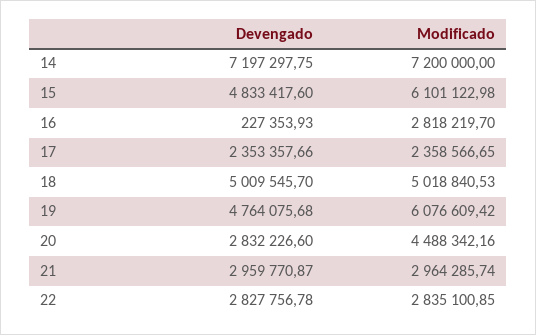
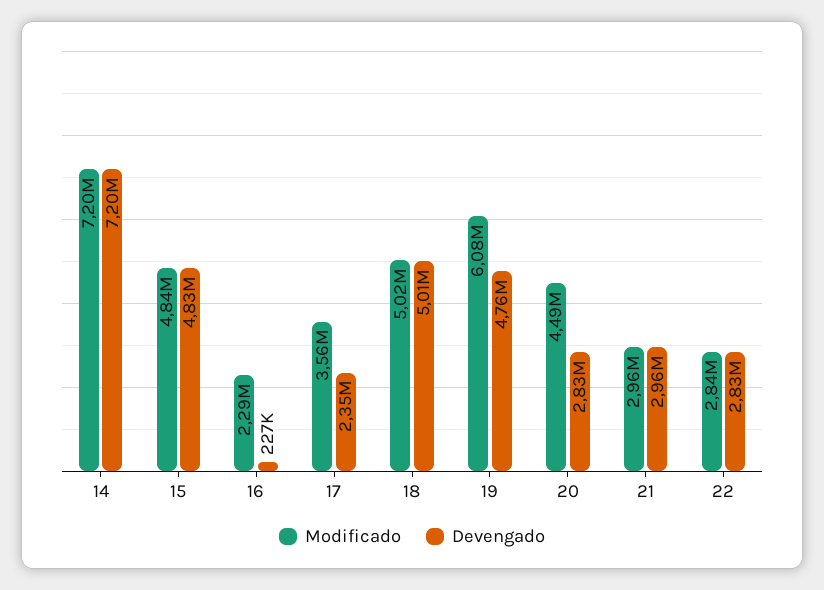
  {
    "Devengado": {
      "14": 7197297.75,
      "15": 4833417.6,
      "16": 227353.93,
      "17": 2353357.66,
      "18": 5009545.7,
      "19": 4764075.68,
      "20": 2832226.6,
      "21": 2959770.87,
      "22": 2827756.78
    },
    "Modificado": {
      "14": 7200000,
-     "15": 6101122.98,
+     "15": 4840000,
-     "16": 2818219.7,
+     "16": 2290000,
-     "17": 2358566.65,
+     "17": 3560000,
      "18": 5018840.53,
      "19": 6076609.42,
      "20": 4488342.16,
      "21": 2964285.74,
      "22": 2835100.85
    }
  }

